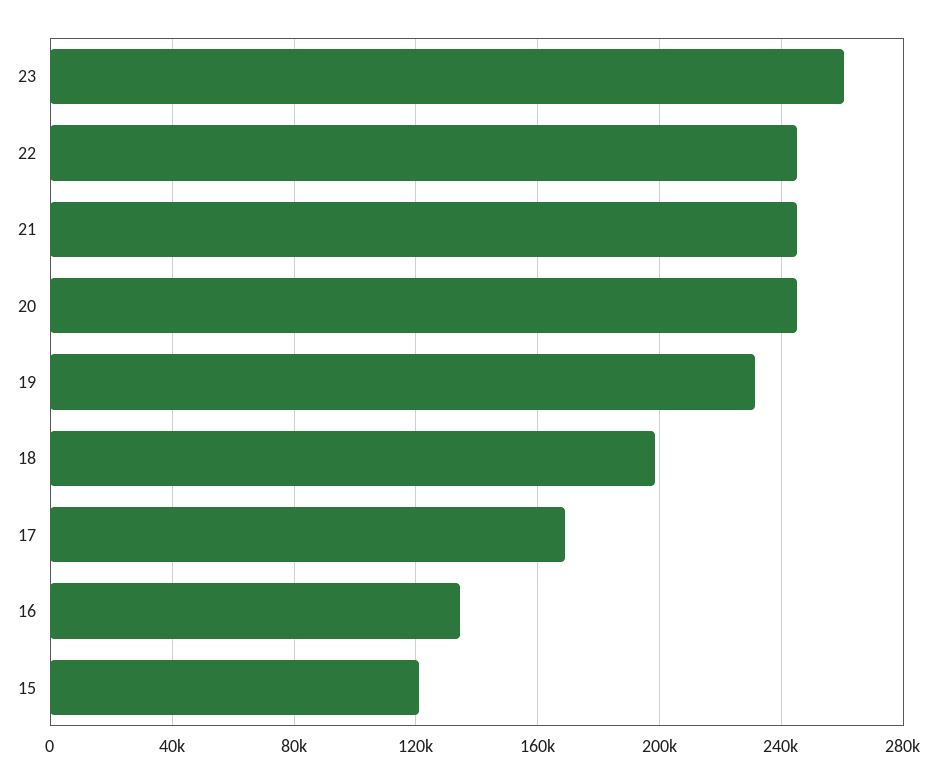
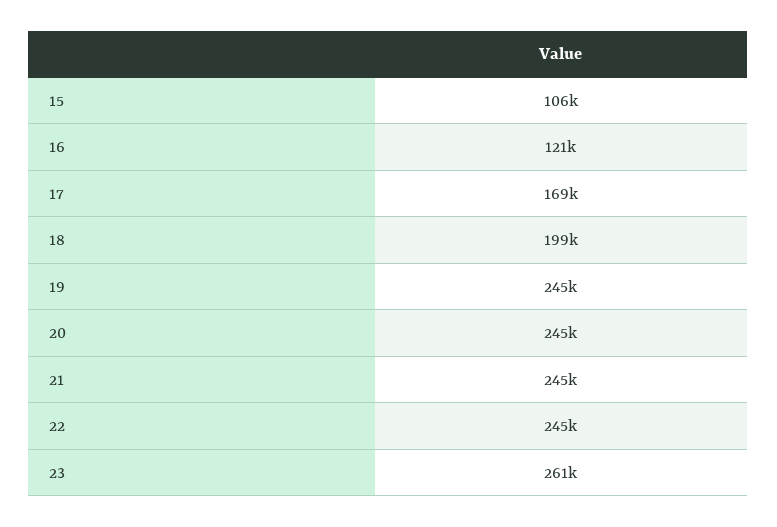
  {
    "23": 261000,
    "22": 245000,
    "21": 245000,
    "20": 245000,
-   "19": 230000,
+   "19": 245000,
    "18": 199000,
    "17": 169000,
-   "16": 135000,
+   "16": 121000,
-   "15": 120000
+   "15": 106000
  }

